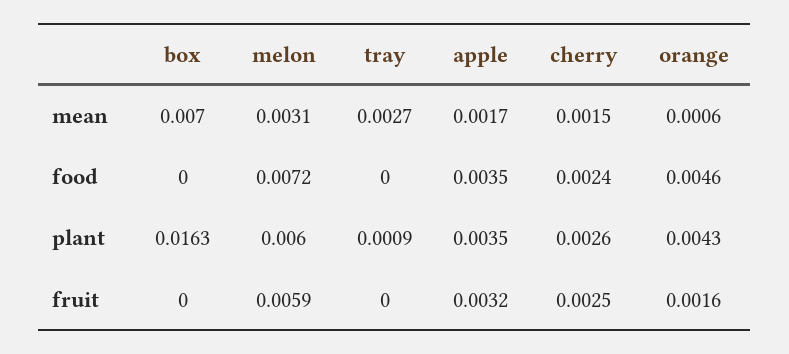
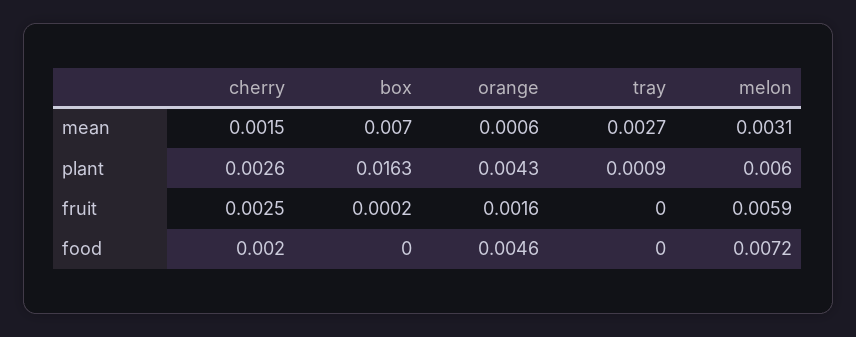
  {
    "box": {
      "mean": 0.007,
      "food": 0,
      "plant": 0.0163,
-     "fruit": 0
+     "fruit": 0.0002
    },
    "melon": {
      "mean": 0.0031,
      "food": 0.0072,
      "plant": 0.006,
      "fruit": 0.0059
    },
    "tray": {
      "mean": 0.0027,
      "food": 0,
      "plant": 0.0009,
      "fruit": 0
    },
-   "apple": {
-     "mean": 0.0017,
-     "food": 0.0035,
-     "plant": 0.0035,
-     "fruit": 0.0032
-   },
    "cherry": {
      "mean": 0.0015,
-     "food": 0.0024,
+     "food": 0.002,
      "plant": 0.0026,
      "fruit": 0.0025
    },
    "orange": {
      "mean": 0.0006,
      "food": 0.0046,
      "plant": 0.0043,
      "fruit": 0.0016
    }
  }

